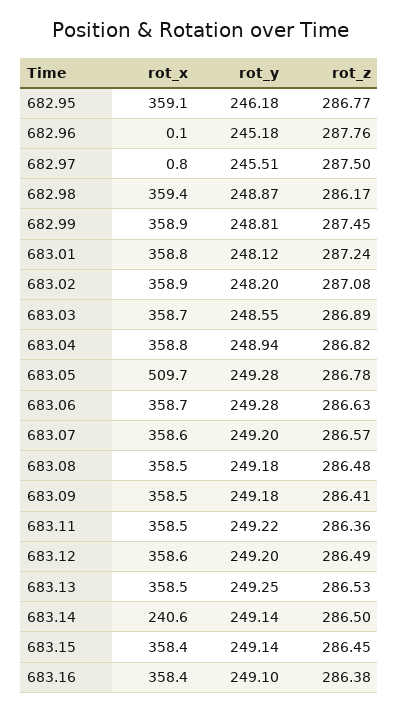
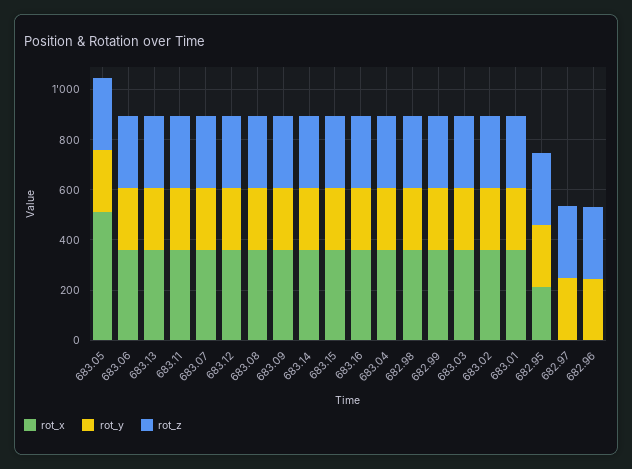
  {
    "rot_x": {
-     "682.95": 359.1,
+     "682.95": 200,
      "682.96": 0.1,
      "682.97": 0.8,
      "682.98": 359.4,
      "682.99": 358.9,
      "683.01": 358.8,
      "683.02": 358.9,
      "683.03": 358.7,
      "683.04": 358.8,
      "683.05": 509.7,
      "683.06": 358.7,
      "683.07": 358.6,
      "683.08": 358.5,
      "683.09": 358.5,
      "683.11": 358.5,
      "683.12": 358.6,
      "683.13": 358.5,
-     "683.14": 240.6,
+     "683.14": 350,
      "683.15": 358.4,
      "683.16": 358.4
    },
    "rot_y": {
      "682.95": 246.18,
      "682.96": 245.18,
      "682.97": 245.51,
      "682.98": 248.87,
      "682.99": 248.81,
      "683.01": 248.12,
      "683.02": 248.2,
      "683.03": 248.55,
      "683.04": 248.94,
      "683.05": 249.28,
      "683.06": 249.28,
      "683.07": 249.2,
      "683.08": 249.18,
      "683.09": 249.18,
      "683.11": 249.22,
      "683.12": 249.2,
      "683.13": 249.25,
      "683.14": 249.14,
      "683.15": 249.14,
      "683.16": 249.1
    },
    "rot_z": {
      "682.95": 286.77,
      "682.96": 287.76,
      "682.97": 287.5,
      "682.98": 286.17,
      "682.99": 287.45,
      "683.01": 287.24,
      "683.02": 287.08,
      "683.03": 286.89,
      "683.04": 286.82,
      "683.05": 286.78,
      "683.06": 286.63,
      "683.07": 286.57,
      "683.08": 286.48,
      "683.09": 286.41,
      "683.11": 286.36,
      "683.12": 286.49,
      "683.13": 286.53,
      "683.14": 286.5,
      "683.15": 286.45,
      "683.16": 286.38
    }
  }

